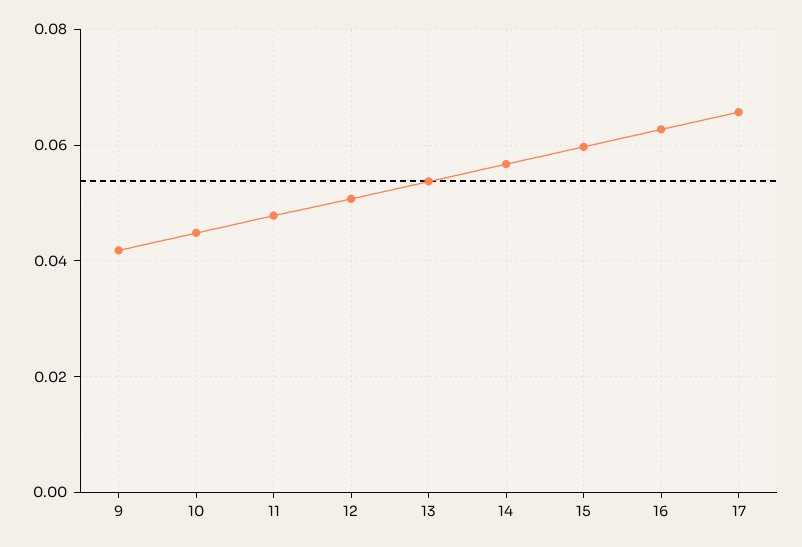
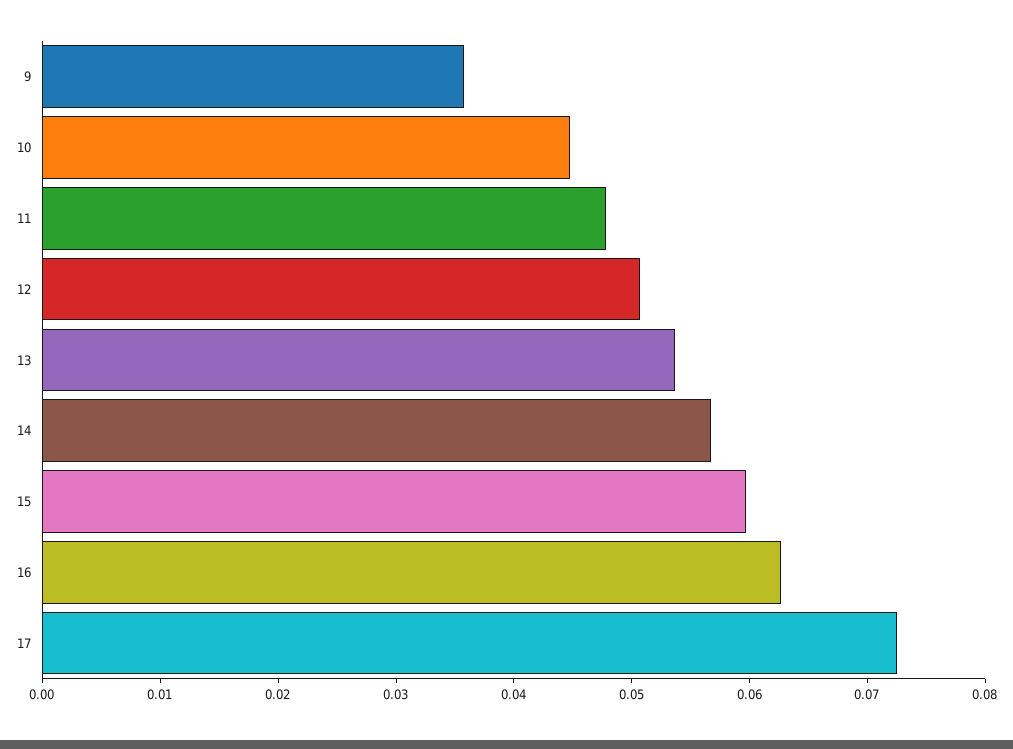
  {
-   "9": 0.042,
+   "9": 0.036,
    "10": 0.044,
    "11": 0.048,
    "12": 0.05,
    "13": 0.054,
    "14": 0.056,
    "15": 0.06,
    "16": 0.062,
-   "17": 0.066
+   "17": 0.072
  }

